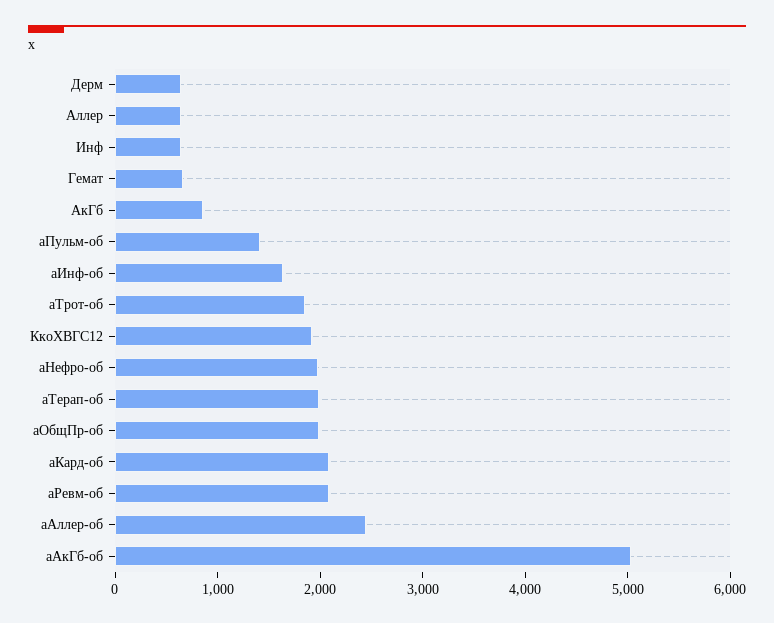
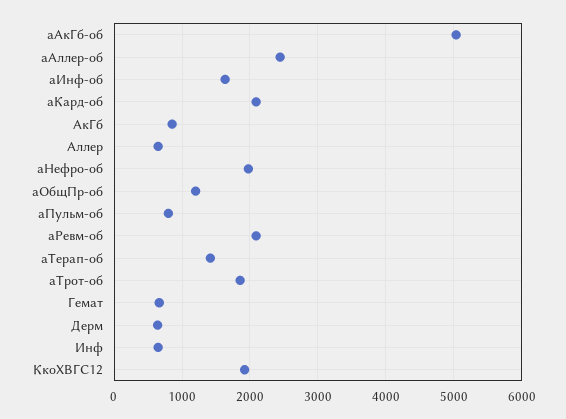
  {
    "Дерм": 600,
    "Аллер": 600,
    "Инф": 600,
    "Гемат": 700,
    "АкГб": 900,
-   "аПульм-об": 1400,
+   "аПульм-об": 800,
    "аИнф-об": 1600,
    "аТрот-об": 1900,
    "КкоХВГС12": 1900,
    "аНефро-об": 2000,
-   "аТерап-об": 2000,
+   "аТерап-об": 1400,
-   "аОбщПр-об": 2000,
+   "аОбщПр-об": 1200,
    "аКард-об": 2100,
    "аРевм-об": 2100,
    "аАллер-об": 2400,
    "аАкГб-об": 5000
  }

